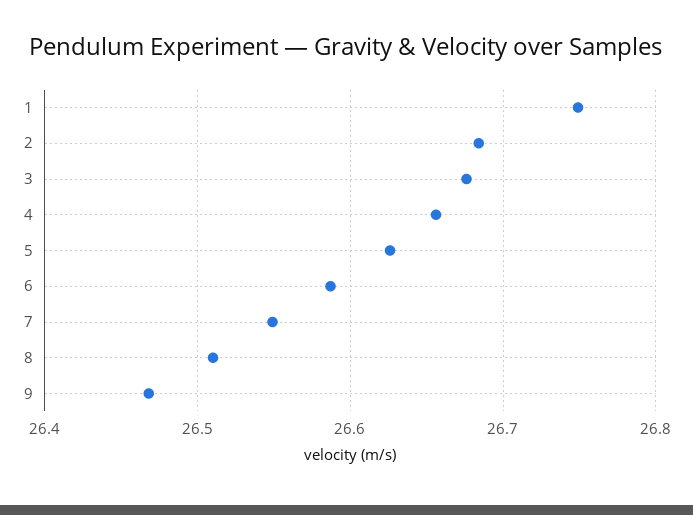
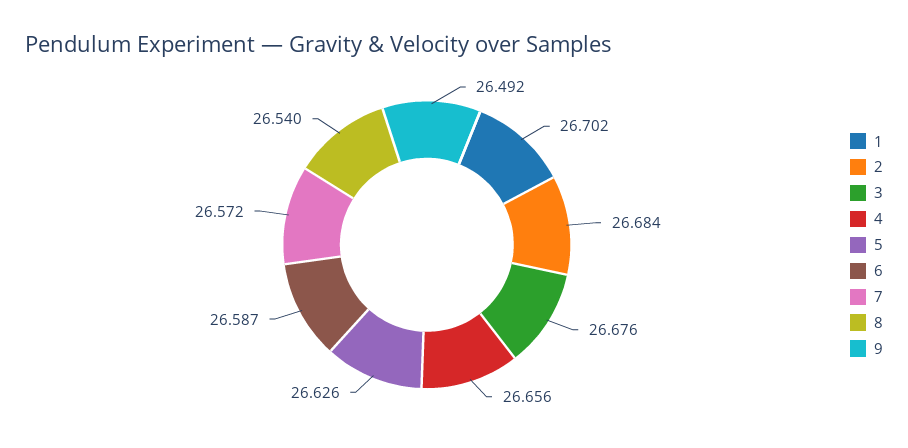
  {
-   "1": 26.75,
+   "1": 26.702,
    "2": 26.684,
    "3": 26.676,
    "4": 26.656,
    "5": 26.626,
    "6": 26.587,
-   "7": 26.55,
+   "7": 26.572,
-   "8": 26.51,
+   "8": 26.54,
-   "9": 26.47
+   "9": 26.492
  }

